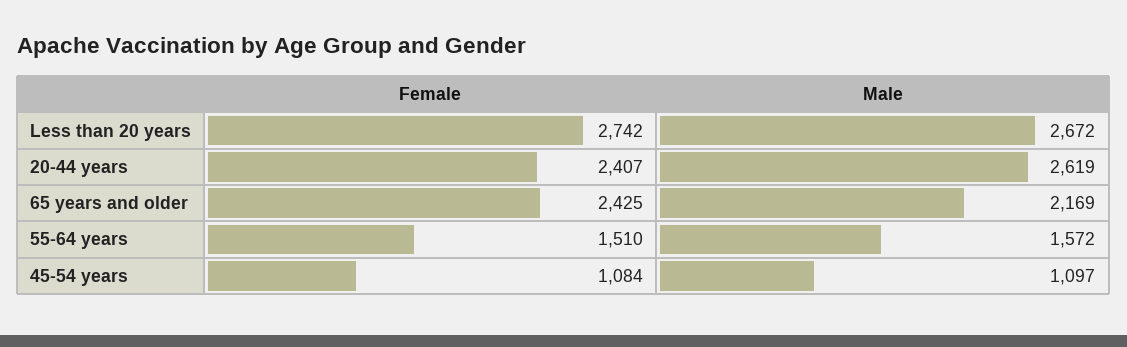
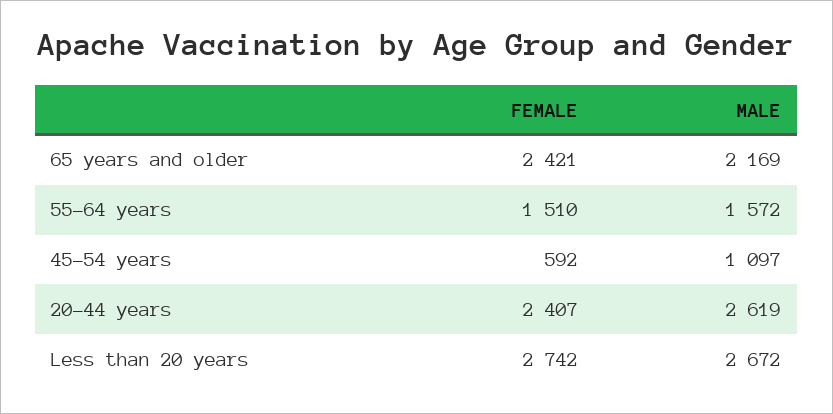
  {
    "Female": {
      "Less than 20 years": 2742,
      "20-44 years": 2407,
-     "65 years and older": 2425,
+     "65 years and older": 2421,
      "55-64 years": 1510,
-     "45-54 years": 1084
+     "45-54 years": 592
    },
    "Male": {
      "Less than 20 years": 2672,
      "20-44 years": 2619,
      "65 years and older": 2169,
      "55-64 years": 1572,
      "45-54 years": 1097
    }
  }

